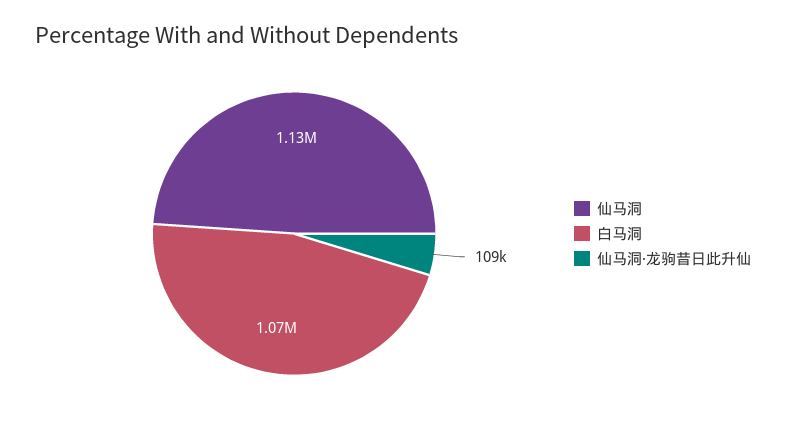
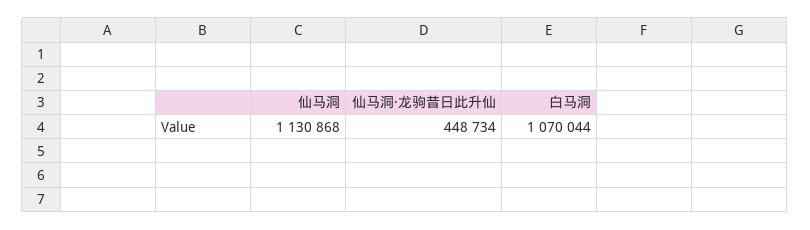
  {
    "仙马洞": 1130868,
    "白马洞": 1070044,
-   "仙马洞·龙驹昔日此升仙": 109000
+   "仙马洞·龙驹昔日此升仙": 448734
  }

